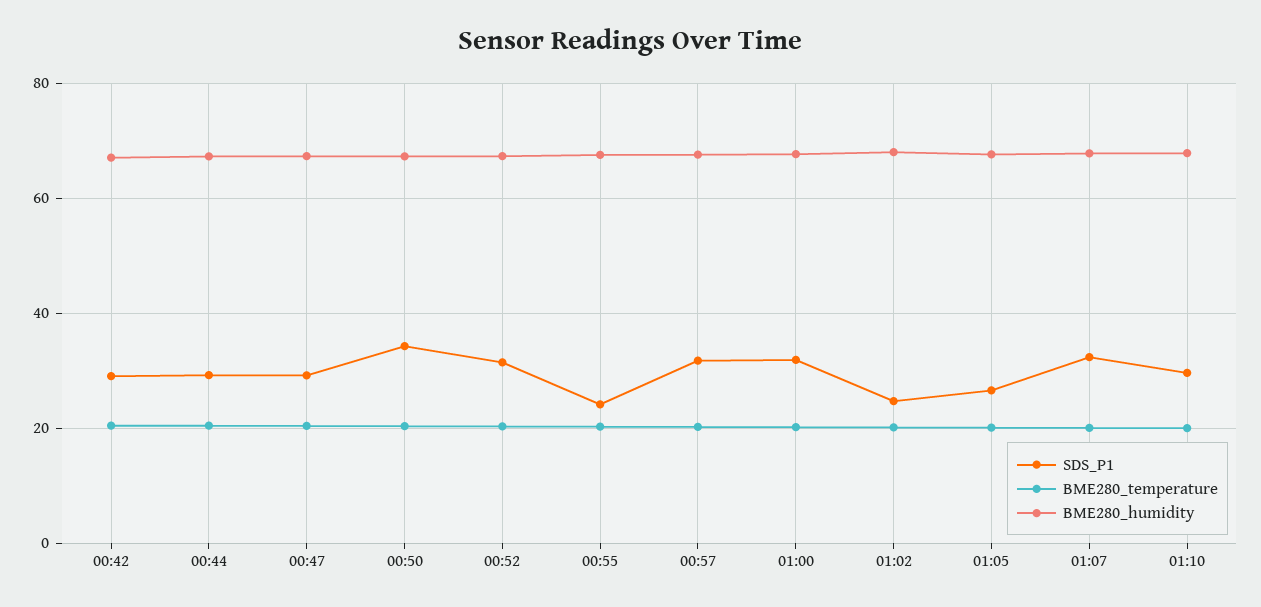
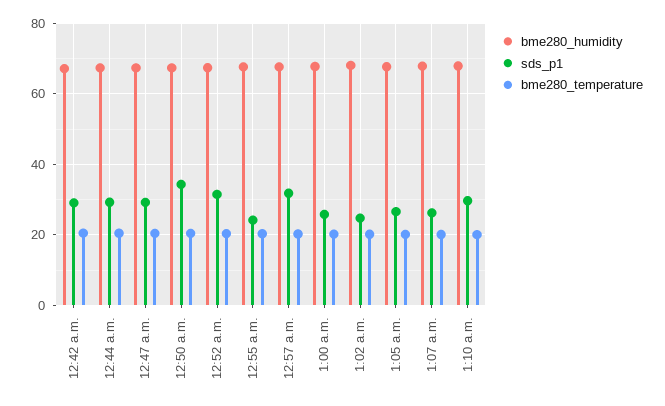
  {
    "SDS_P1": {
      "00:42": 30,
      "00:44": 30,
      "00:47": 30,
      "00:50": 34,
      "00:52": 32,
      "00:55": 24,
      "00:57": 32,
-     "01:00": 32,
+     "01:00": 26,
      "01:02": 24,
      "01:05": 26,
-     "01:07": 32,
+     "01:07": 26,
      "01:10": 30
    },
    "BME280_temperature": {
      "00:42": 20,
      "00:44": 20,
      "00:47": 20,
      "00:50": 20,
      "00:52": 20,
      "00:55": 20,
      "00:57": 20,
      "01:00": 20,
      "01:02": 20,
      "01:05": 20,
      "01:07": 20,
      "01:10": 20
    },
    "BME280_humidity": {
      "00:42": 68,
      "00:44": 68,
      "00:47": 68,
      "00:50": 68,
      "00:52": 68,
      "00:55": 68,
      "00:57": 68,
      "01:00": 68,
      "01:02": 68,
      "01:05": 68,
      "01:07": 68,
      "01:10": 68
    }
  }

